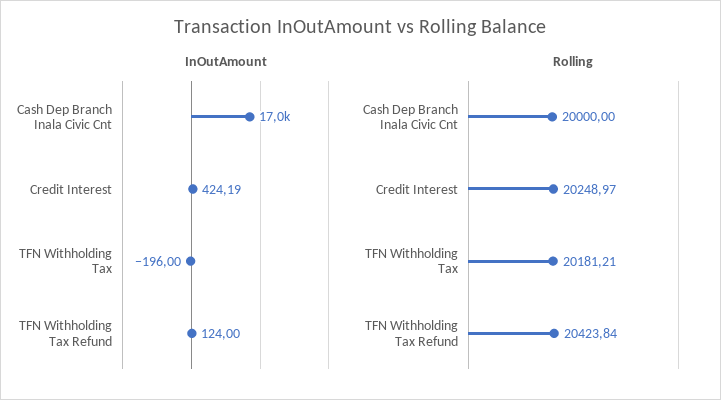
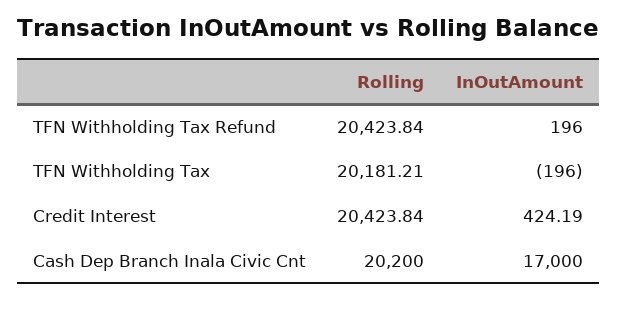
  {
    "InOutAmount": {
      "Cash Dep Branch Inala Civic Cnt": 17000,
      "Credit Interest": 424.19,
      "TFN Withholding Tax": -196,
-     "TFN Withholding Tax Refund": 124
+     "TFN Withholding Tax Refund": 196
    },
    "Rolling": {
-     "Cash Dep Branch Inala Civic Cnt": 20000,
+     "Cash Dep Branch Inala Civic Cnt": 20200,
-     "Credit Interest": 20248.97,
+     "Credit Interest": 20423.84,
      "TFN Withholding Tax": 20181.21,
      "TFN Withholding Tax Refund": 20423.84
    }
  }

